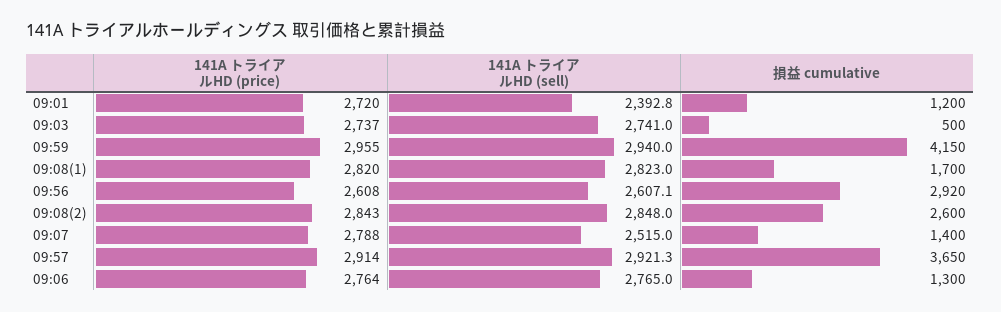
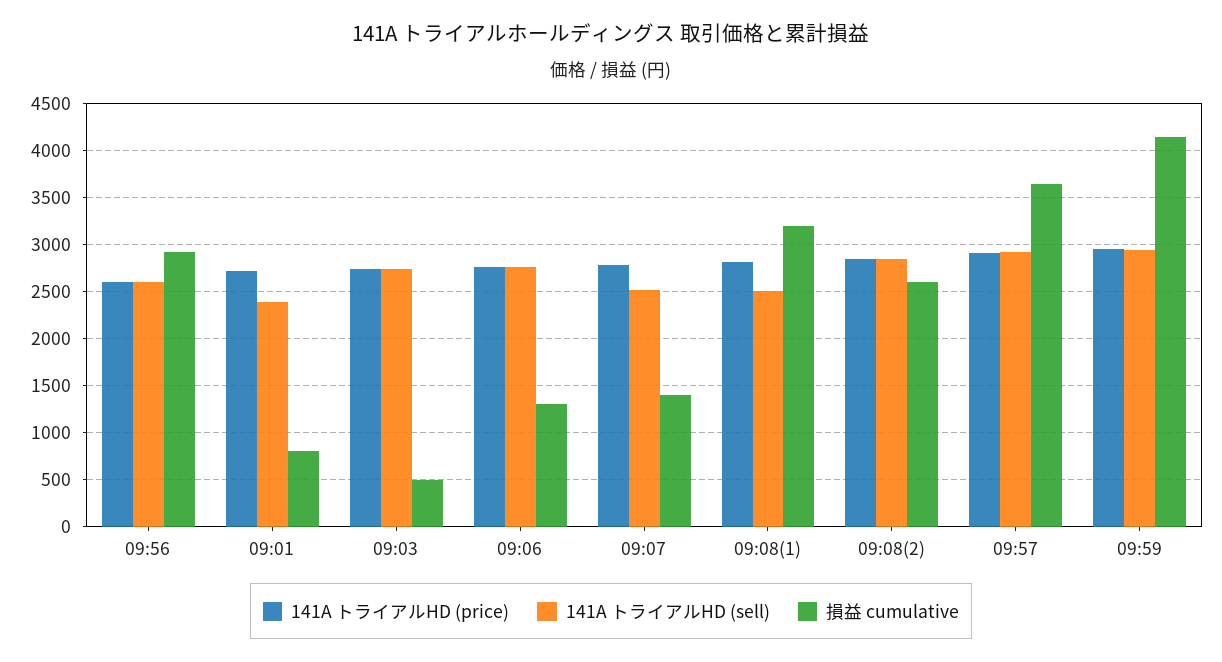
  {
    "141A トライアルHD (price)": {
      "09:01": 2720,
      "09:03": 2737,
      "09:59": 2955,
      "09:08(1)": 2820,
      "09:56": 2608,
      "09:08(2)": 2843,
      "09:07": 2788,
      "09:57": 2914,
      "09:06": 2764
    },
    "141A トライアルHD (sell)": {
      "09:01": 2392.8,
      "09:03": 2741,
      "09:59": 2940,
-     "09:08(1)": 2823,
+     "09:08(1)": 2500,
      "09:56": 2607.1,
      "09:08(2)": 2848,
      "09:07": 2515,
      "09:57": 2921.3,
      "09:06": 2765
    },
    "損益 cumulative": {
-     "09:01": 1200,
+     "09:01": 800,
      "09:03": 500,
      "09:59": 4150,
-     "09:08(1)": 1700,
+     "09:08(1)": 3200,
      "09:56": 2920,
      "09:08(2)": 2600,
      "09:07": 1400,
      "09:57": 3650,
      "09:06": 1300
    }
  }

